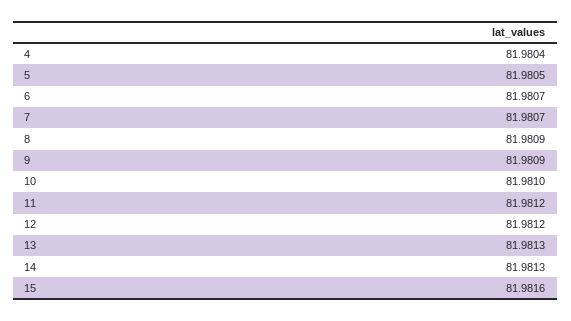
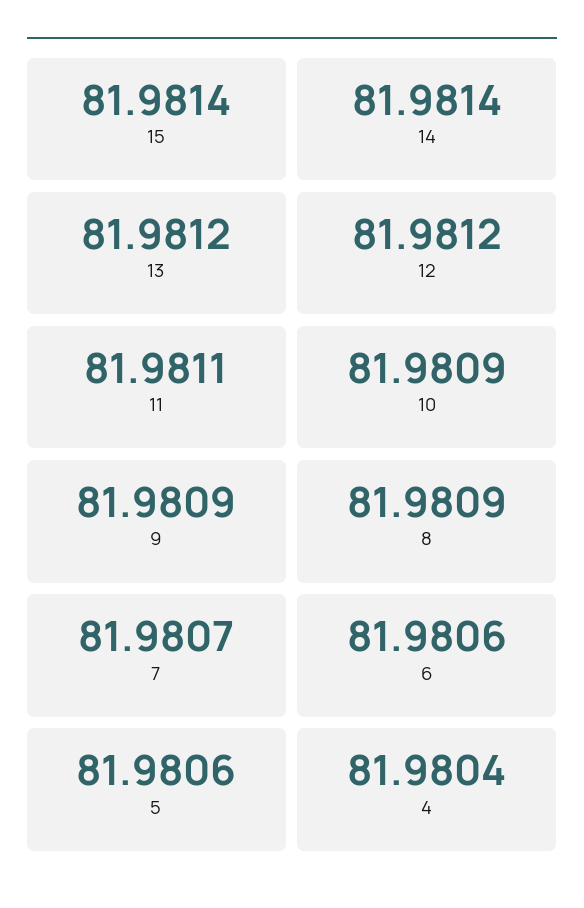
  {
    "4": 81.9804,
-   "5": 81.9805,
+   "5": 81.9806,
-   "6": 81.9807,
+   "6": 81.9806,
    "7": 81.9807,
    "8": 81.9809,
    "9": 81.9809,
-   "10": 81.981,
+   "10": 81.9809,
-   "11": 81.9812,
+   "11": 81.9811,
    "12": 81.9812,
-   "13": 81.9813,
+   "13": 81.9812,
-   "14": 81.9813,
+   "14": 81.9814,
-   "15": 81.9816
+   "15": 81.9814
  }

